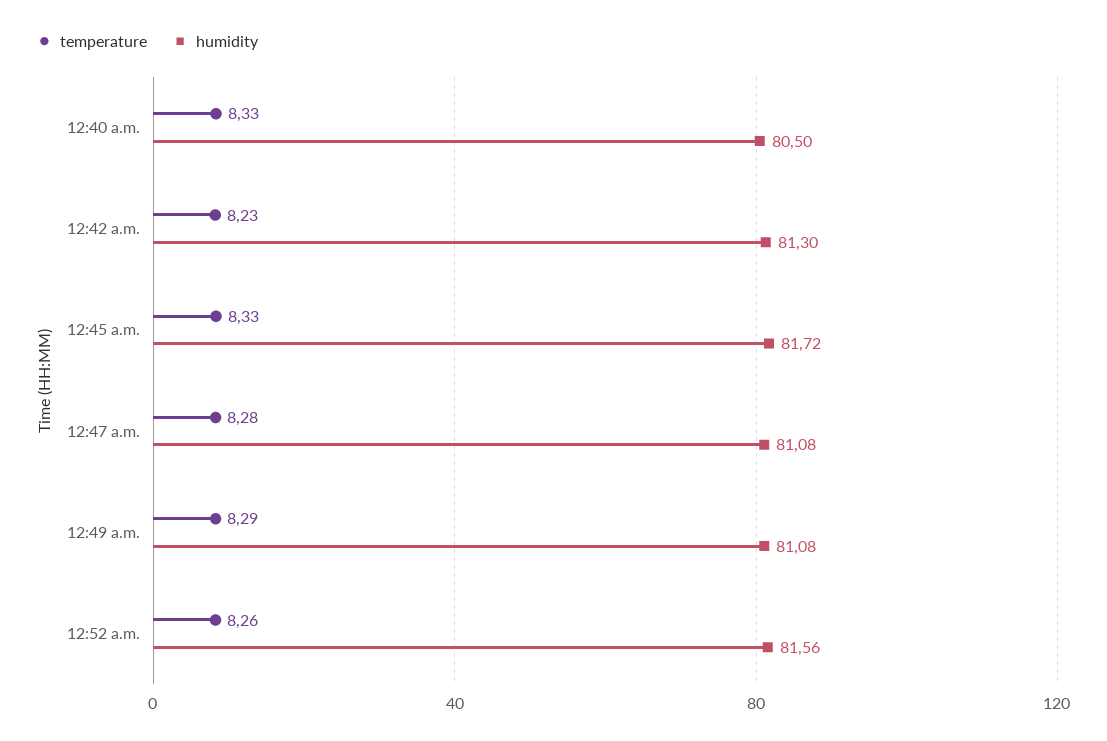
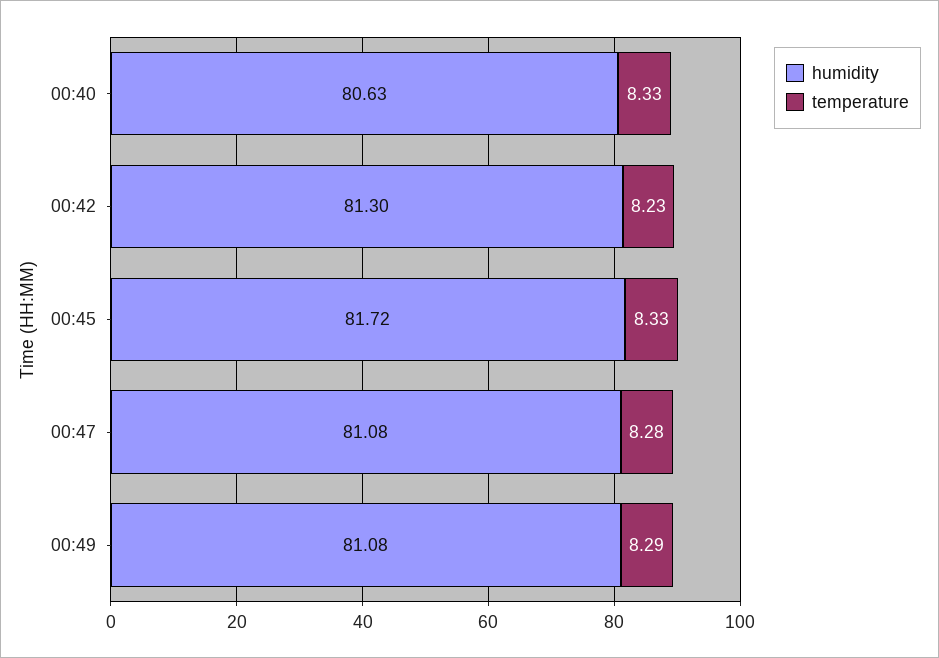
  {
    "temperature": {
      "12:40 a.m.": 8.33,
      "12:42 a.m.": 8.23,
      "12:45 a.m.": 8.33,
      "12:47 a.m.": 8.28,
-     "12:49 a.m.": 8.29,
+     "12:49 a.m.": 8.29
-     "12:52 a.m.": 8.26
    },
    "humidity": {
-     "12:40 a.m.": 80.5,
+     "12:40 a.m.": 80.63,
      "12:42 a.m.": 81.3,
      "12:45 a.m.": 81.72,
      "12:47 a.m.": 81.08,
-     "12:49 a.m.": 81.08,
+     "12:49 a.m.": 81.08
-     "12:52 a.m.": 81.56
    }
  }

